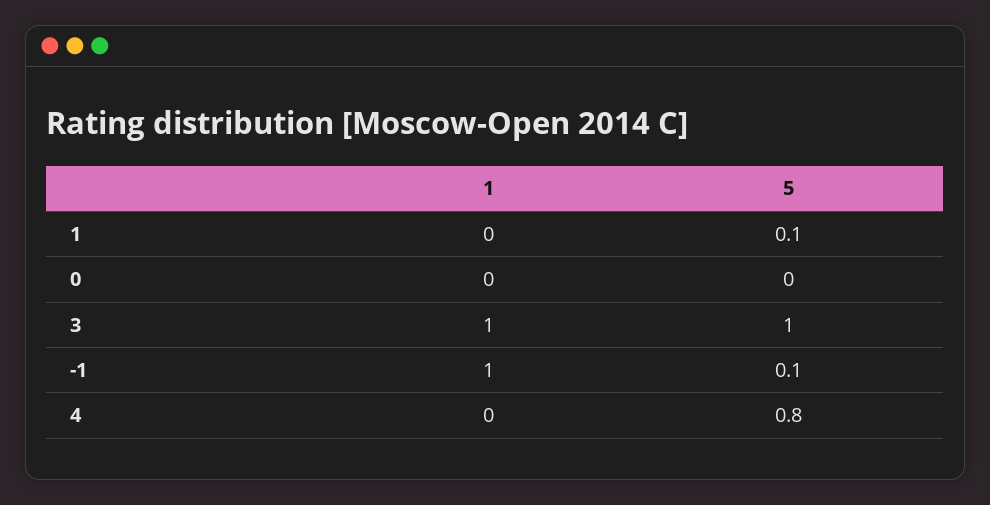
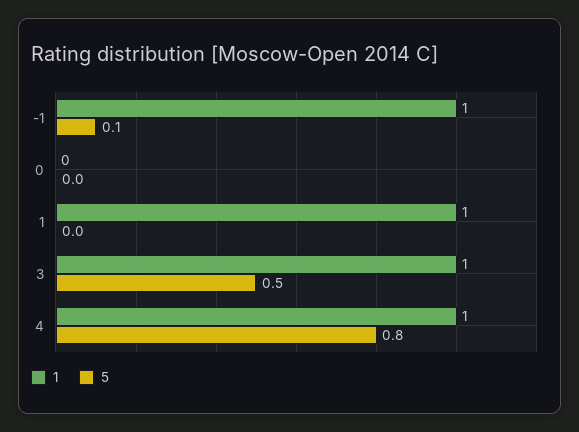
  {
    "1": {
-     "1": 0,
+     "1": 1,
      "0": 0,
      "3": 1,
      "-1": 1,
-     "4": 0
+     "4": 1
    },
    "5": {
-     "1": 0.1,
+     "1": 0,
      "0": 0,
-     "3": 1,
+     "3": 0.5,
      "-1": 0.1,
      "4": 0.8
    }
  }

